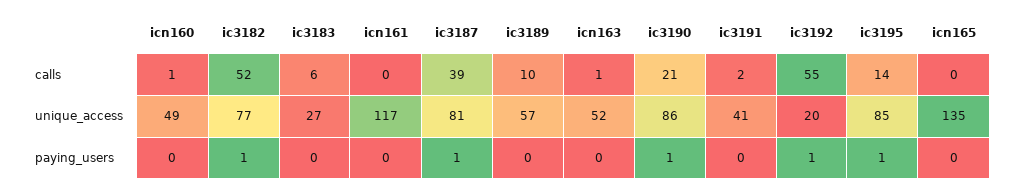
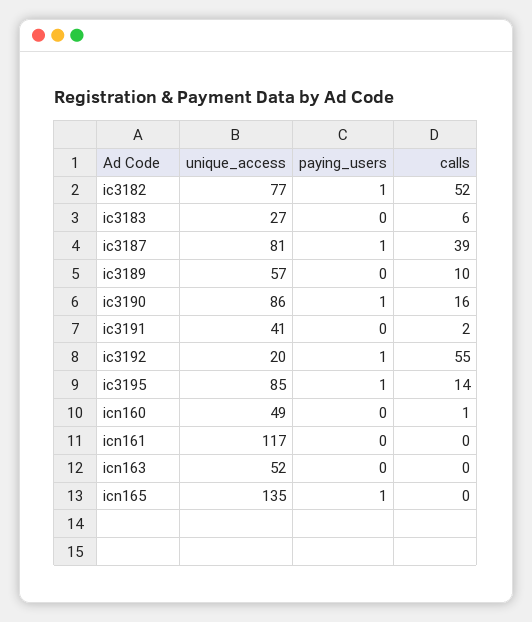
  {
    "icn160": {
      "calls": 1,
      "unique_access": 49,
      "paying_users": 0
    },
    "ic3182": {
      "calls": 52,
      "unique_access": 77,
      "paying_users": 1
    },
    "ic3183": {
      "calls": 6,
      "unique_access": 27,
      "paying_users": 0
    },
    "icn161": {
      "calls": 0,
      "unique_access": 117,
      "paying_users": 0
    },
    "ic3187": {
      "calls": 39,
      "unique_access": 81,
      "paying_users": 1
    },
    "ic3189": {
      "calls": 10,
      "unique_access": 57,
      "paying_users": 0
    },
    "icn163": {
-     "calls": 1,
+     "calls": 0,
      "unique_access": 52,
      "paying_users": 0
    },
    "ic3190": {
-     "calls": 21,
+     "calls": 16,
      "unique_access": 86,
      "paying_users": 1
    },
    "ic3191": {
      "calls": 2,
      "unique_access": 41,
      "paying_users": 0
    },
    "ic3192": {
      "calls": 55,
      "unique_access": 20,
      "paying_users": 1
    },
    "ic3195": {
      "calls": 14,
      "unique_access": 85,
      "paying_users": 1
    },
    "icn165": {
      "calls": 0,
      "unique_access": 135,
-     "paying_users": 0
+     "paying_users": 1
    }
  }

